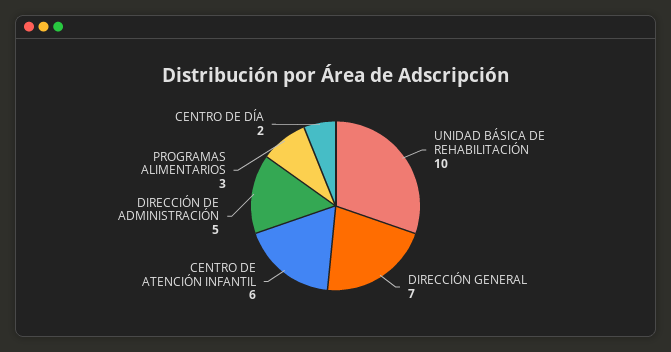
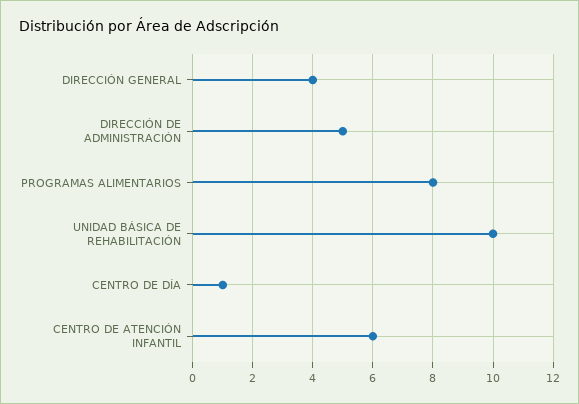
  {
    "UNIDAD BÁSICA DE REHABILITACIÓN": 10,
-   "DIRECCIÓN GENERAL": 7,
+   "DIRECCIÓN GENERAL": 4,
    "CENTRO DE ATENCIÓN INFANTIL": 6,
    "DIRECCIÓN DE ADMINISTRACIÓN": 5,
-   "PROGRAMAS ALIMENTARIOS": 3,
+   "PROGRAMAS ALIMENTARIOS": 8,
-   "CENTRO DE DÍA": 2
+   "CENTRO DE DÍA": 1
  }

